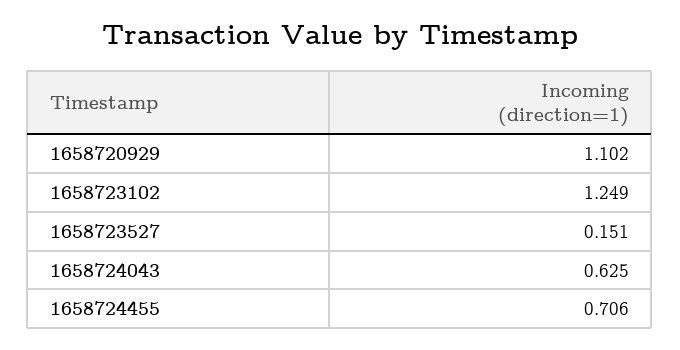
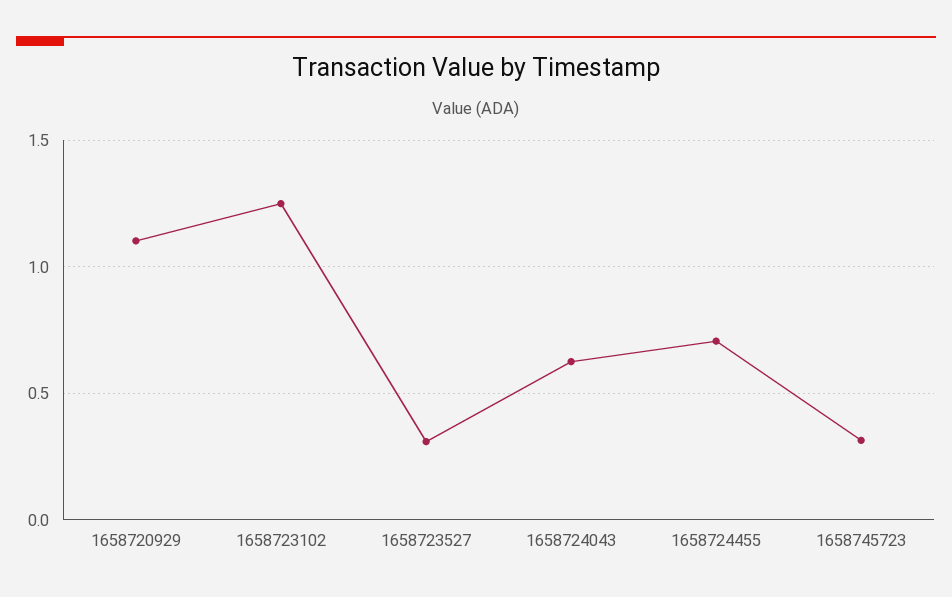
  {
    "1658720929": 1.102,
    "1658723102": 1.249,
-   "1658723527": 0.151,
+   "1658723527": 0.3,
    "1658724043": 0.625,
-   "1658724455": 0.706
+   "1658724455": 0.706,
+   "1658745723": 0.3
  }

